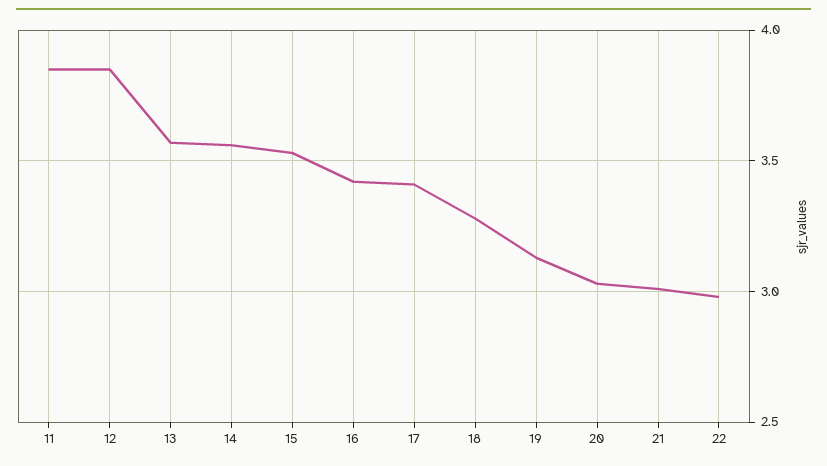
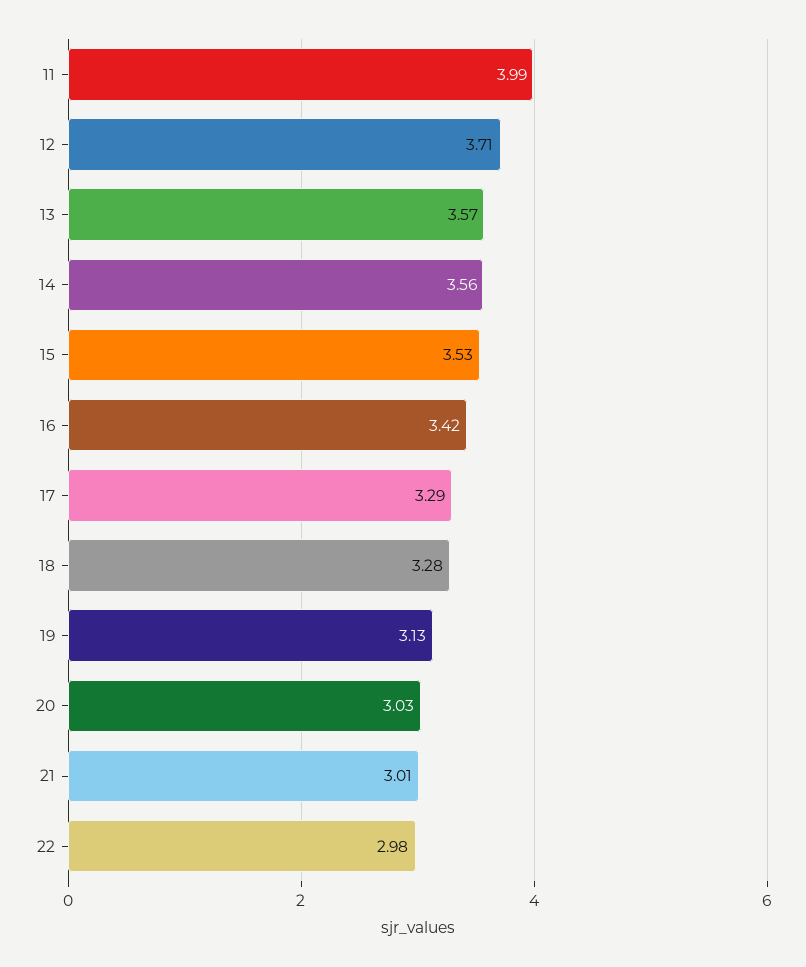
  {
-   "11": 3.85,
+   "11": 3.99,
-   "12": 3.85,
+   "12": 3.71,
    "13": 3.57,
    "14": 3.56,
    "15": 3.53,
    "16": 3.42,
-   "17": 3.4,
+   "17": 3.29,
    "18": 3.28,
    "19": 3.13,
    "20": 3.03,
    "21": 3.01,
    "22": 2.98
  }

